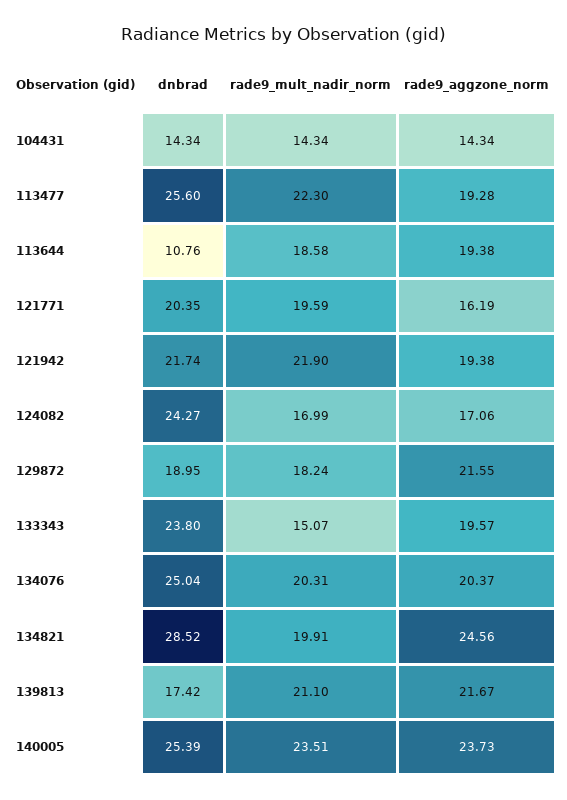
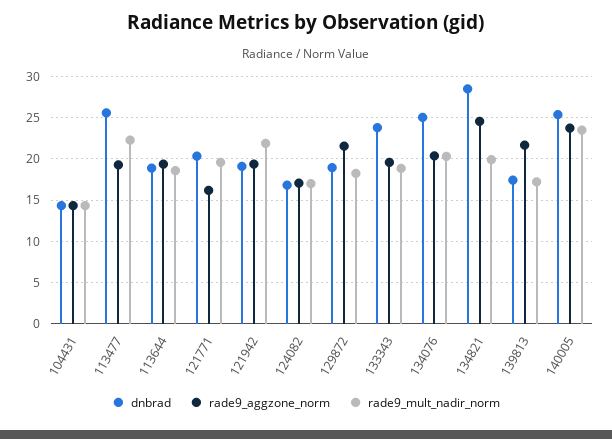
  {
    "dnbrad": {
      "104431": 14.34,
      "113477": 25.6,
-     "113644": 10.76,
+     "113644": 19,
      "121771": 20.35,
-     "121942": 21.74,
+     "121942": 19,
-     "124082": 24.27,
+     "124082": 17,
      "129872": 18.95,
      "133343": 23.8,
      "134076": 25.04,
      "134821": 28.52,
      "139813": 17.42,
      "140005": 25.39
    },
    "rade9_mult_nadir_norm": {
      "104431": 14.34,
      "113477": 22.3,
      "113644": 18.58,
      "121771": 19.59,
      "121942": 21.9,
      "124082": 16.99,
      "129872": 18.24,
-     "133343": 15.07,
+     "133343": 19,
      "134076": 20.31,
      "134821": 19.91,
-     "139813": 21.1,
+     "139813": 17,
      "140005": 23.51
    },
    "rade9_aggzone_norm": {
      "104431": 14.34,
      "113477": 19.28,
      "113644": 19.38,
      "121771": 16.19,
      "121942": 19.38,
      "124082": 17.06,
      "129872": 21.55,
      "133343": 19.57,
      "134076": 20.37,
      "134821": 24.56,
      "139813": 21.67,
      "140005": 23.73
    }
  }

